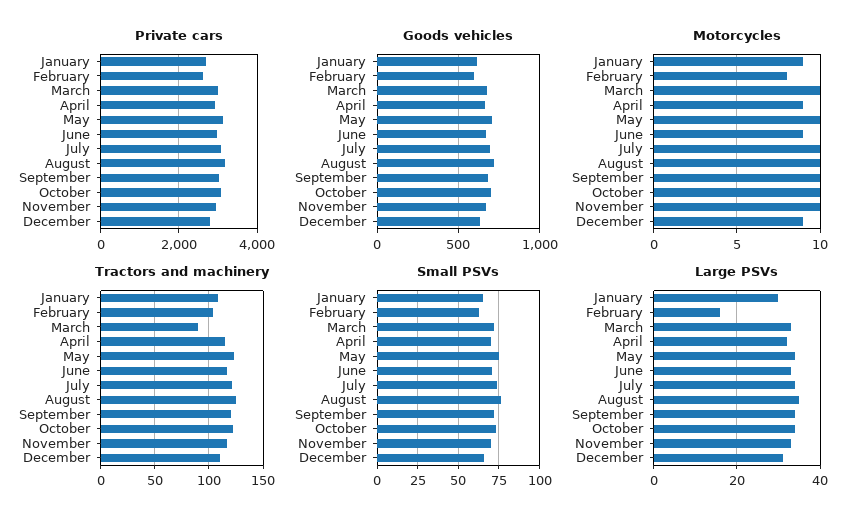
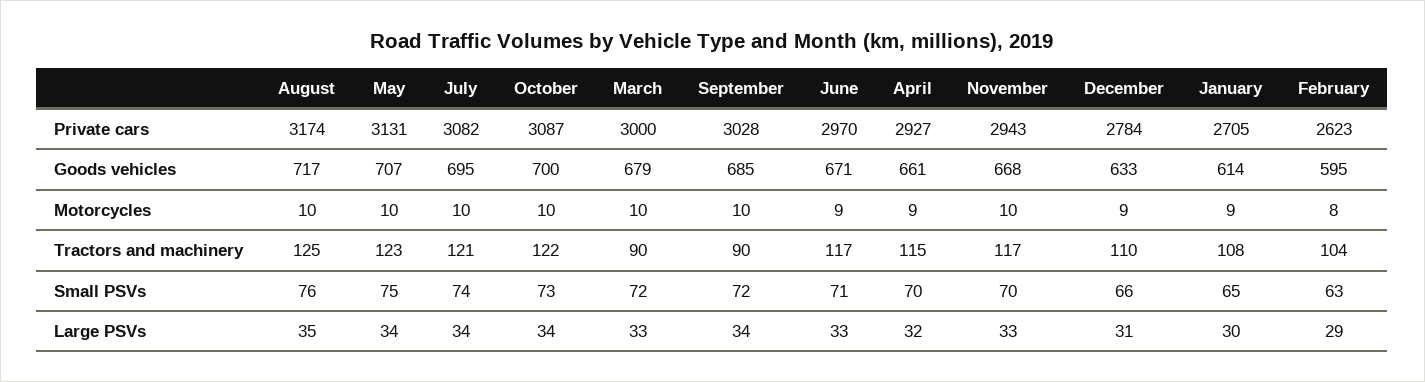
  {
    "Private cars": {
      "January": 2705,
      "February": 2623,
      "March": 3000,
      "April": 2927,
      "May": 3131,
      "June": 2970,
      "July": 3082,
      "August": 3174,
      "September": 3028,
      "October": 3087,
      "November": 2943,
      "December": 2784
    },
    "Goods vehicles": {
      "January": 614,
      "February": 595,
      "March": 679,
      "April": 661,
      "May": 707,
      "June": 671,
      "July": 695,
      "August": 717,
      "September": 685,
      "October": 700,
      "November": 668,
      "December": 633
    },
    "Motorcycles": {
      "January": 9,
      "February": 8,
      "March": 10,
      "April": 9,
      "May": 10,
      "June": 9,
      "July": 10,
      "August": 10,
      "September": 10,
      "October": 10,
      "November": 10,
      "December": 9
    },
    "Tractors and machinery": {
      "January": 108,
      "February": 104,
      "March": 90,
      "April": 115,
      "May": 123,
      "June": 117,
      "July": 121,
      "August": 125,
-     "September": 120,
+     "September": 90,
      "October": 122,
      "November": 117,
      "December": 110
    },
    "Small PSVs": {
      "January": 65,
      "February": 63,
      "March": 72,
      "April": 70,
      "May": 75,
      "June": 71,
      "July": 74,
      "August": 76,
      "September": 72,
      "October": 73,
      "November": 70,
      "December": 66
    },
    "Large PSVs": {
      "January": 30,
-     "February": 15,
+     "February": 29,
      "March": 33,
      "April": 32,
      "May": 34,
      "June": 33,
      "July": 34,
      "August": 35,
      "September": 34,
      "October": 34,
      "November": 33,
      "December": 31
    }
  }

